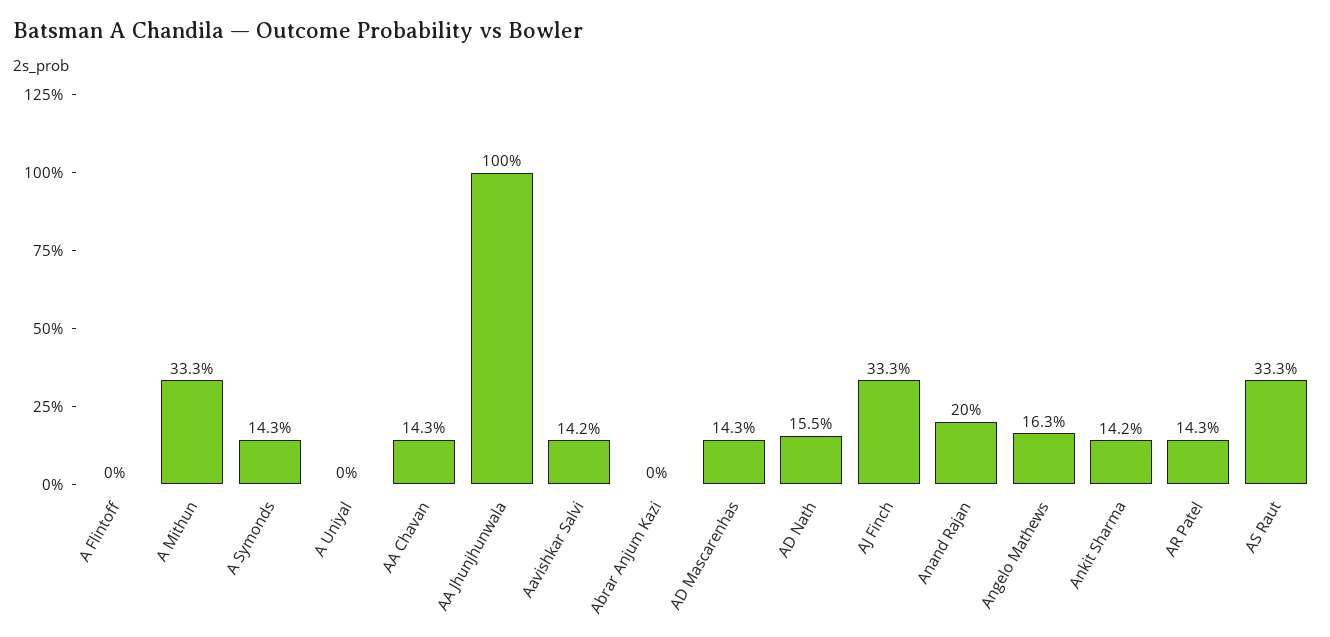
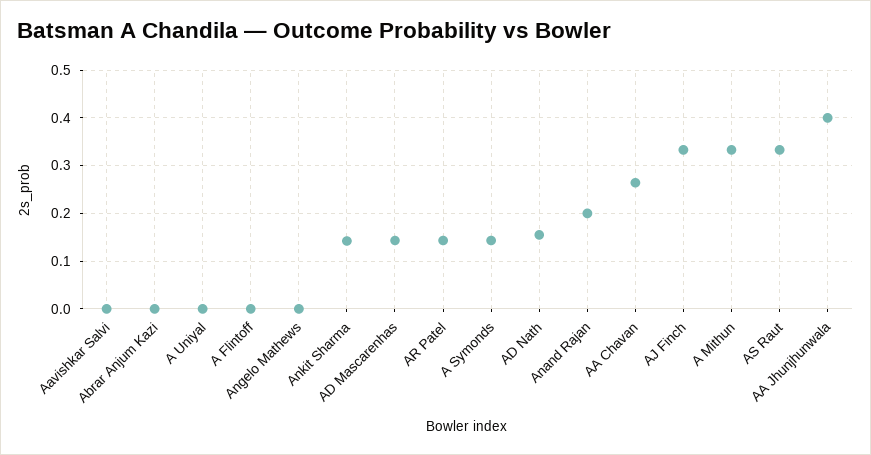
  {
    "A Flintoff": 0,
    "A Mithun": 0.333,
    "A Symonds": 0.143,
    "A Uniyal": 0,
-   "AA Chavan": 0.143,
+   "AA Chavan": 0.26,
-   "AA Jhunjhunwala": 1,
+   "AA Jhunjhunwala": 0.4,
-   "Aavishkar Salvi": 0.142,
+   "Aavishkar Salvi": 0,
    "Abrar Anjum Kazi": 0,
    "AD Mascarenhas": 0.143,
    "AD Nath": 0.155,
    "AJ Finch": 0.333,
    "Anand Rajan": 0.2,
-   "Angelo Mathews": 0.163,
+   "Angelo Mathews": 0,
    "Ankit Sharma": 0.142,
    "AR Patel": 0.143,
    "AS Raut": 0.333
  }

